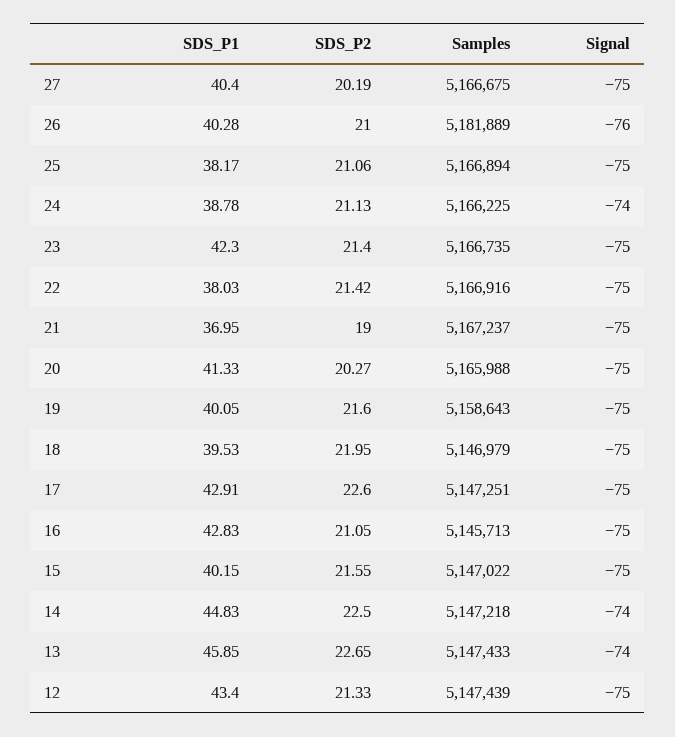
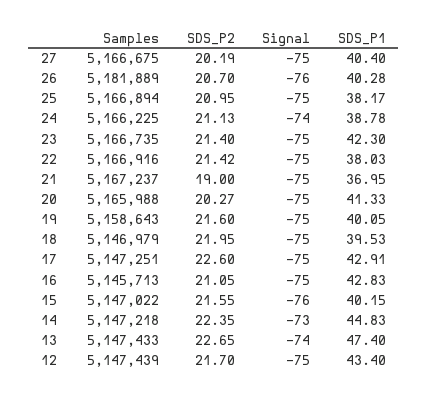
  {
    "SDS_P1": {
      "27": 40.4,
      "26": 40.28,
      "25": 38.17,
      "24": 38.78,
      "23": 42.3,
      "22": 38.03,
      "21": 36.95,
      "20": 41.33,
      "19": 40.05,
      "18": 39.53,
      "17": 42.91,
      "16": 42.83,
      "15": 40.15,
      "14": 44.83,
-     "13": 45.85,
+     "13": 47.4,
      "12": 43.4
    },
    "SDS_P2": {
      "27": 20.19,
-     "26": 21,
+     "26": 20.7,
-     "25": 21.06,
+     "25": 20.95,
      "24": 21.13,
      "23": 21.4,
      "22": 21.42,
      "21": 19,
      "20": 20.27,
      "19": 21.6,
      "18": 21.95,
      "17": 22.6,
      "16": 21.05,
      "15": 21.55,
-     "14": 22.5,
+     "14": 22.35,
      "13": 22.65,
-     "12": 21.33
+     "12": 21.7
    },
    "Samples": {
      "27": 5166675,
      "26": 5181889,
      "25": 5166894,
      "24": 5166225,
      "23": 5166735,
      "22": 5166916,
      "21": 5167237,
      "20": 5165988,
      "19": 5158643,
      "18": 5146979,
      "17": 5147251,
      "16": 5145713,
      "15": 5147022,
      "14": 5147218,
      "13": 5147433,
      "12": 5147439
    },
    "Signal": {
      "27": -75,
      "26": -76,
      "25": -75,
      "24": -74,
      "23": -75,
      "22": -75,
      "21": -75,
      "20": -75,
      "19": -75,
      "18": -75,
      "17": -75,
      "16": -75,
-     "15": -75,
+     "15": -76,
-     "14": -74,
+     "14": -73,
      "13": -74,
      "12": -75
    }
  }

